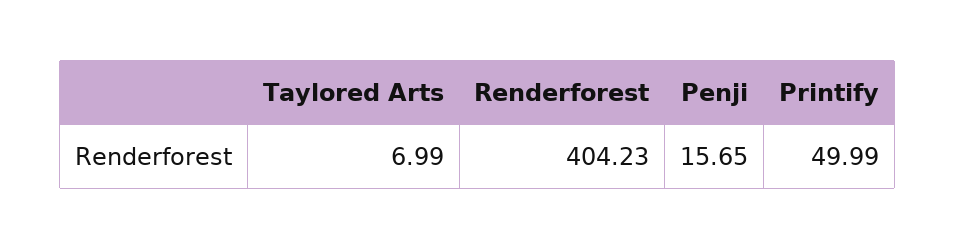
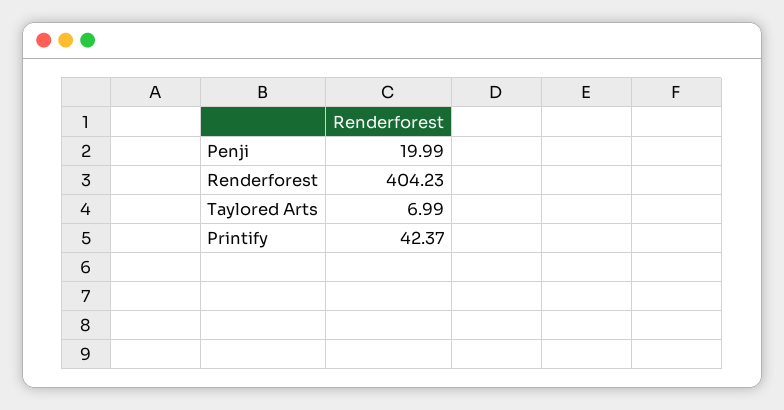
  {
    "Taylored Arts": 6.99,
    "Renderforest": 404.23,
-   "Penji": 15.65,
+   "Penji": 19.99,
-   "Printify": 49.99
+   "Printify": 42.37
  }

